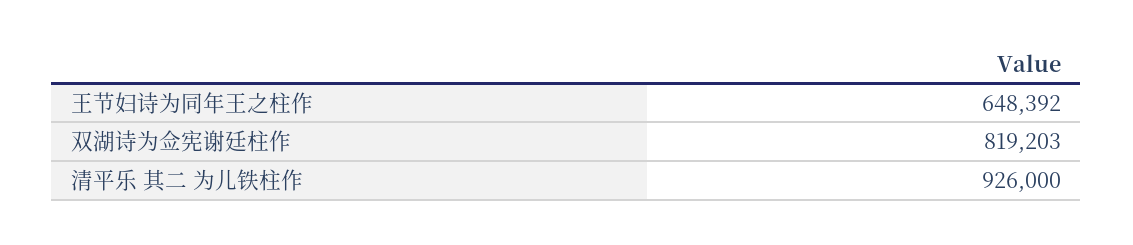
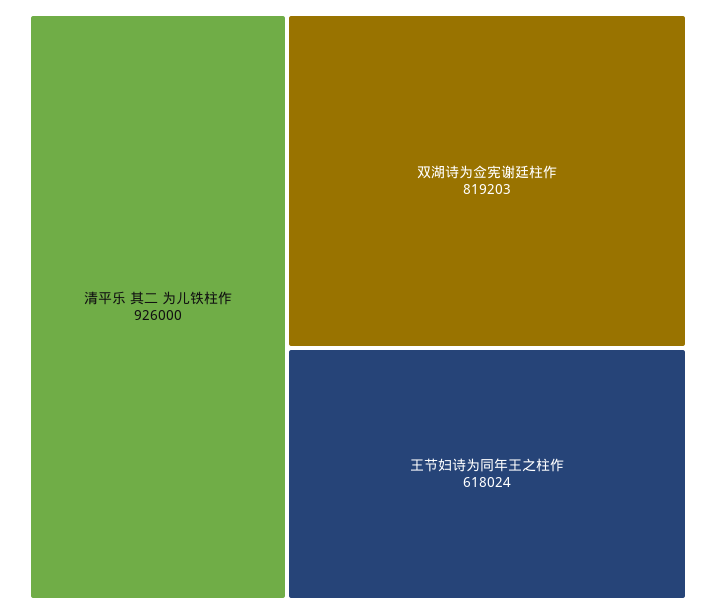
  {
-   "王节妇诗为同年王之柱作": 648392,
+   "王节妇诗为同年王之柱作": 618024,
    "双湖诗为佥宪谢廷柱作": 819203,
    "清平乐 其二 为儿铁柱作": 926000
  }

